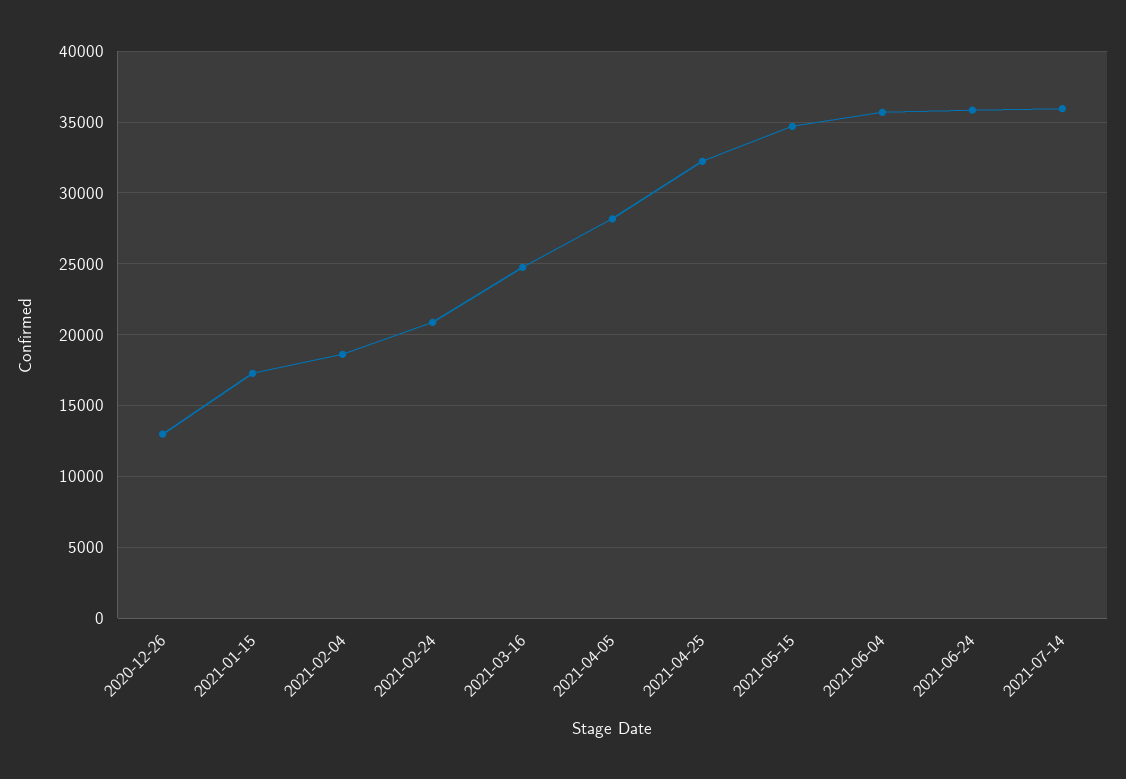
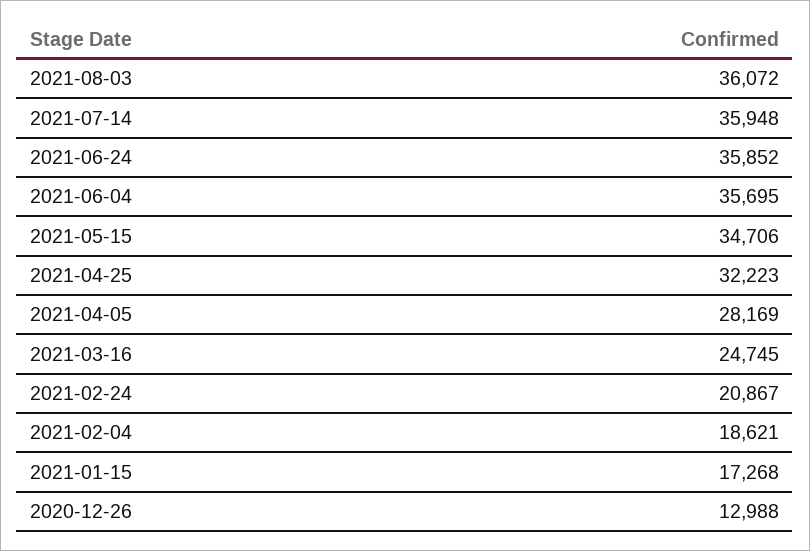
  {
    "2020-12-26": 12988,
    "2021-01-15": 17268,
    "2021-02-04": 18621,
    "2021-02-24": 20867,
    "2021-03-16": 24745,
    "2021-04-05": 28169,
    "2021-04-25": 32223,
    "2021-05-15": 34706,
    "2021-06-04": 35695,
    "2021-06-24": 35852,
-   "2021-07-14": 35948
+   "2021-07-14": 35948,
+   "2021-08-03": 36072
  }

